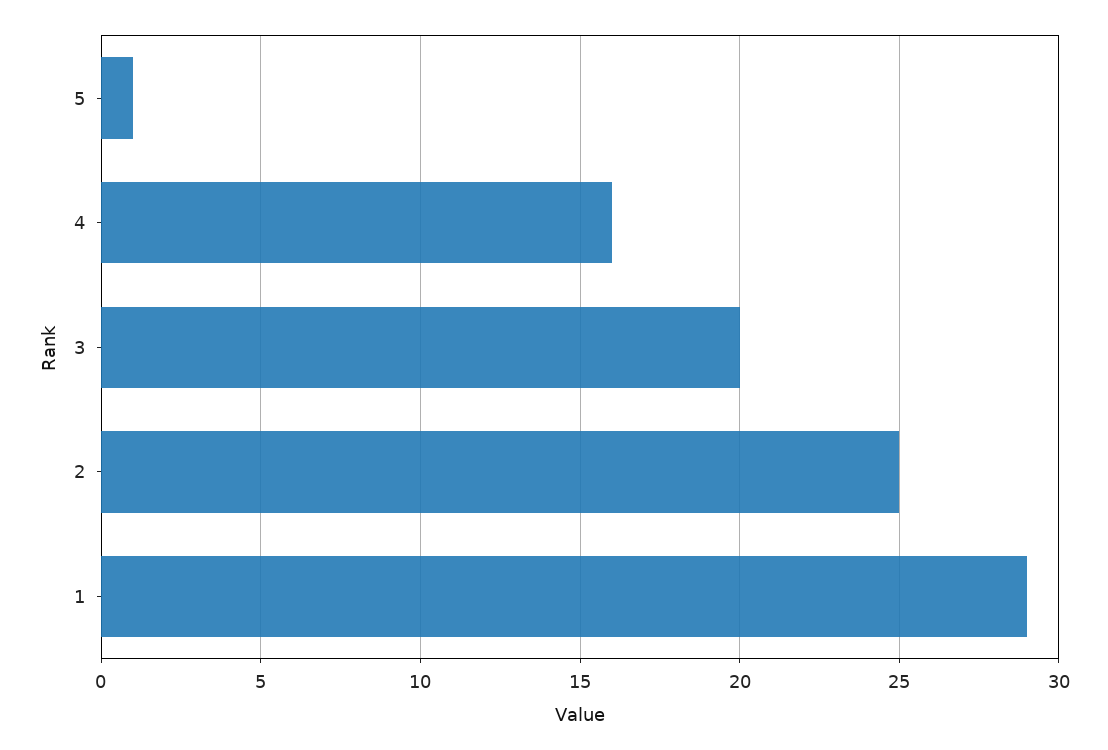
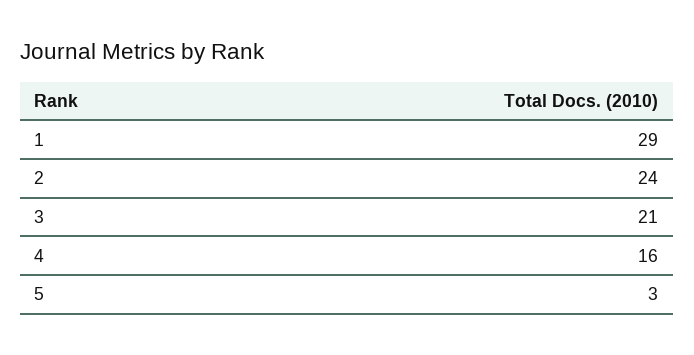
  {
-   "5": 1,
+   "5": 3,
    "4": 16,
-   "3": 20,
+   "3": 21,
-   "2": 25,
+   "2": 24,
    "1": 29
  }

